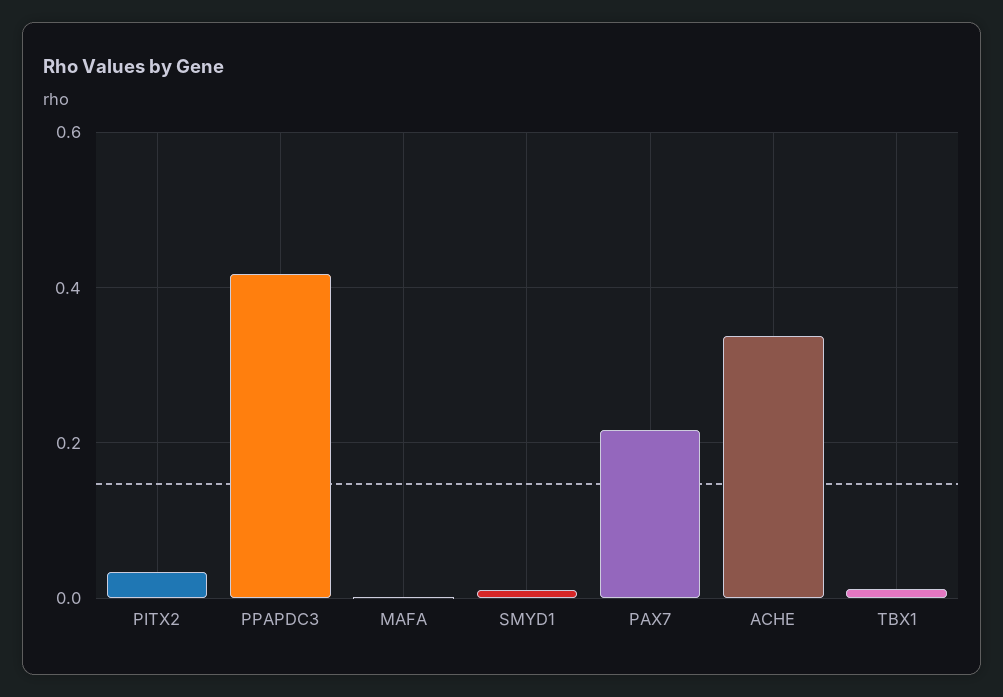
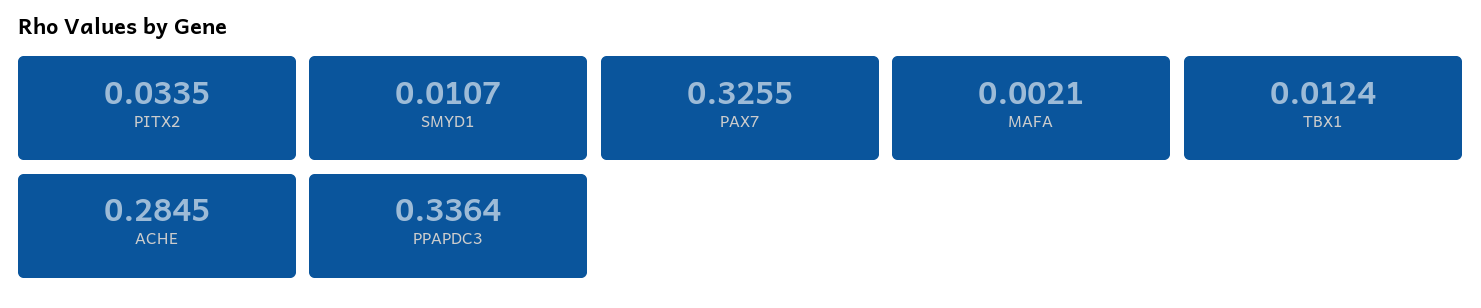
  {
    "PITX2": 0.0335,
-   "PPAPDC3": 0.42,
+   "PPAPDC3": 0.3364,
    "MAFA": 0.0021,
    "SMYD1": 0.0107,
-   "PAX7": 0.22,
+   "PAX7": 0.3255,
-   "ACHE": 0.34,
+   "ACHE": 0.2845,
    "TBX1": 0.0124
  }

